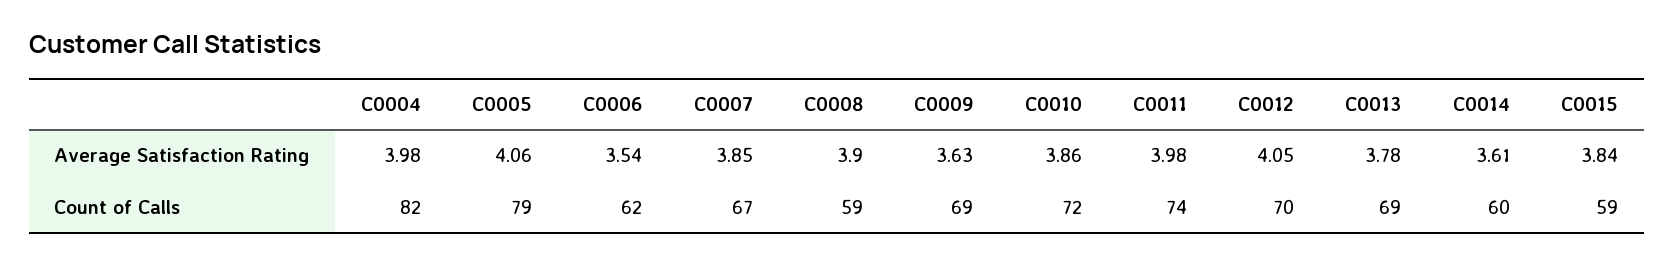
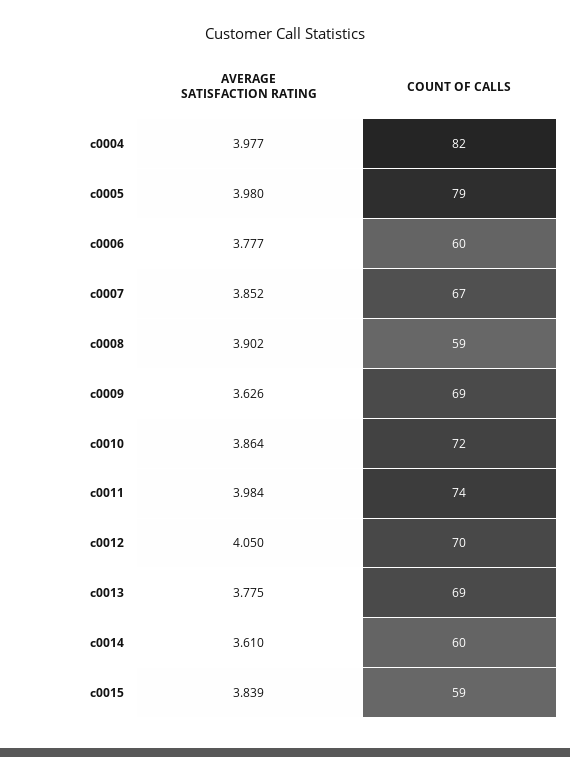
  {
    "C0004": {
      "Average Satisfaction Rating": 3.977,
      "Count of Calls": 82
    },
    "C0005": {
-     "Average Satisfaction Rating": 4.06,
+     "Average Satisfaction Rating": 3.98,
      "Count of Calls": 79
    },
    "C0006": {
-     "Average Satisfaction Rating": 3.54,
+     "Average Satisfaction Rating": 3.777,
-     "Count of Calls": 62
+     "Count of Calls": 60
    },
    "C0007": {
      "Average Satisfaction Rating": 3.852,
      "Count of Calls": 67
    },
    "C0008": {
      "Average Satisfaction Rating": 3.902,
      "Count of Calls": 59
    },
    "C0009": {
      "Average Satisfaction Rating": 3.626,
      "Count of Calls": 69
    },
    "C0010": {
      "Average Satisfaction Rating": 3.864,
      "Count of Calls": 72
    },
    "C0011": {
      "Average Satisfaction Rating": 3.984,
      "Count of Calls": 74
    },
    "C0012": {
      "Average Satisfaction Rating": 4.05,
      "Count of Calls": 70
    },
    "C0013": {
      "Average Satisfaction Rating": 3.775,
      "Count of Calls": 69
    },
    "C0014": {
      "Average Satisfaction Rating": 3.61,
      "Count of Calls": 60
    },
    "C0015": {
      "Average Satisfaction Rating": 3.839,
      "Count of Calls": 59
    }
  }

